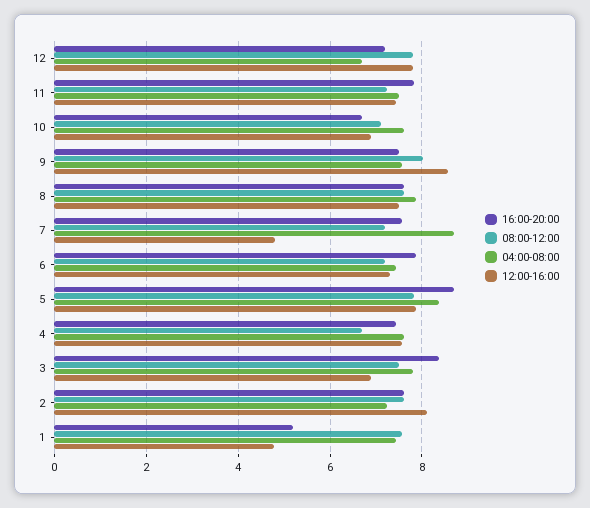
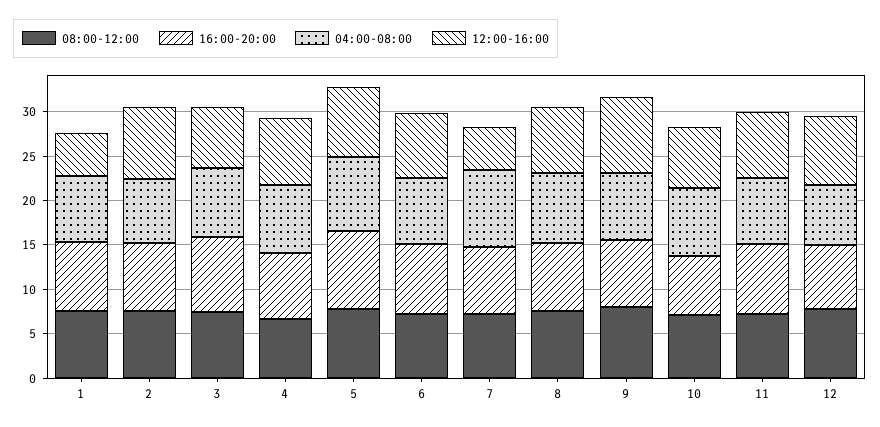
  {
    "16:00-20:00": {
      "12": 7.2,
      "11": 7.8,
      "10": 6.8,
      "9": 7.6,
      "8": 7.6,
      "7": 7.6,
      "6": 7.8,
      "5": 8.8,
      "4": 7.4,
      "3": 8.4,
      "2": 7.6,
-     "1": 5.2
+     "1": 8
    },
    "08:00-12:00": {
      "12": 7.8,
      "11": 7.2,
      "10": 7.2,
      "9": 8,
      "8": 7.6,
      "7": 7.2,
      "6": 7.2,
      "5": 7.8,
      "4": 6.8,
      "3": 7.6,
      "2": 7.6,
      "1": 7.6
    },
    "04:00-08:00": {
      "12": 6.8,
      "11": 7.6,
      "10": 7.6,
      "9": 7.6,
      "8": 7.8,
      "7": 8.8,
      "6": 7.4,
      "5": 8.4,
      "4": 7.6,
      "3": 7.8,
      "2": 7.2,
      "1": 7.4
    },
    "12:00-16:00": {
      "12": 7.8,
      "11": 7.4,
      "10": 7,
      "9": 8.6,
      "8": 7.6,
      "7": 4.8,
      "6": 7.4,
      "5": 7.8,
      "4": 7.6,
      "3": 7,
      "2": 8.2,
      "1": 4.8
    }
  }

